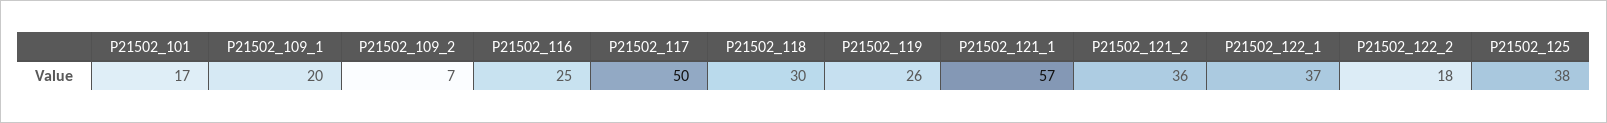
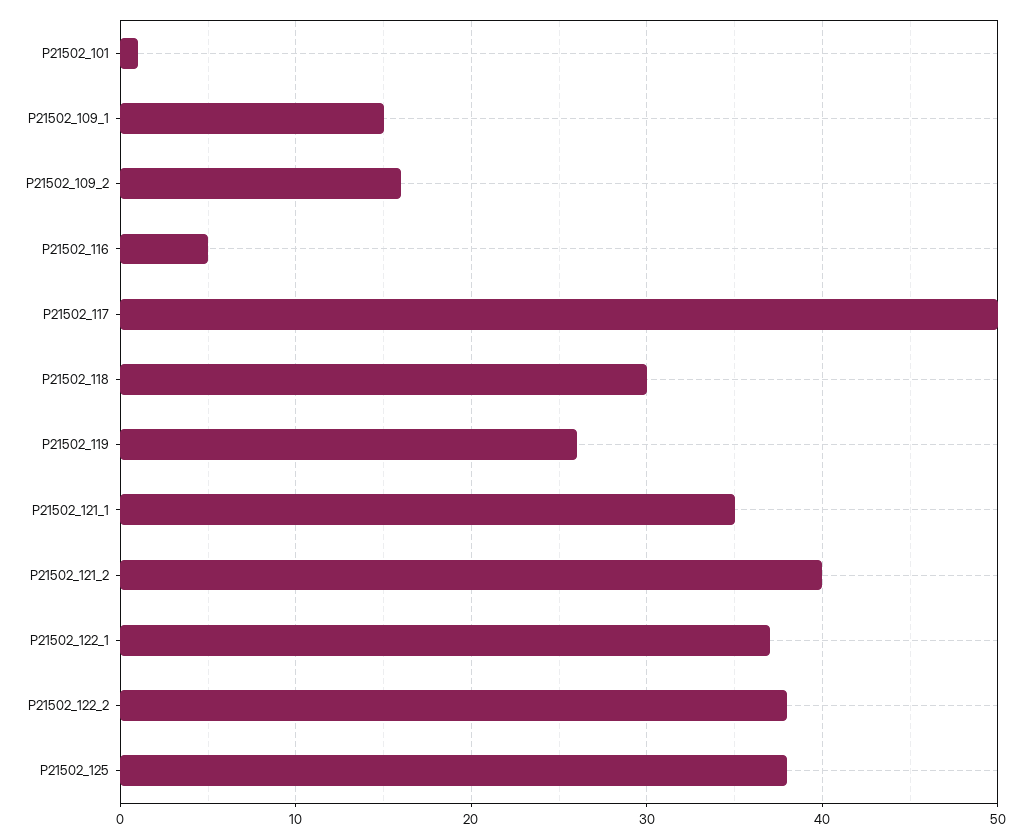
  {
-   "P21502_101": 17,
+   "P21502_101": 1,
-   "P21502_109_1": 20,
+   "P21502_109_1": 15,
-   "P21502_109_2": 7,
+   "P21502_109_2": 16,
-   "P21502_116": 25,
+   "P21502_116": 5,
    "P21502_117": 50,
    "P21502_118": 30,
    "P21502_119": 26,
-   "P21502_121_1": 57,
+   "P21502_121_1": 35,
-   "P21502_121_2": 36,
+   "P21502_121_2": 40,
    "P21502_122_1": 37,
-   "P21502_122_2": 18,
+   "P21502_122_2": 38,
    "P21502_125": 38
  }

